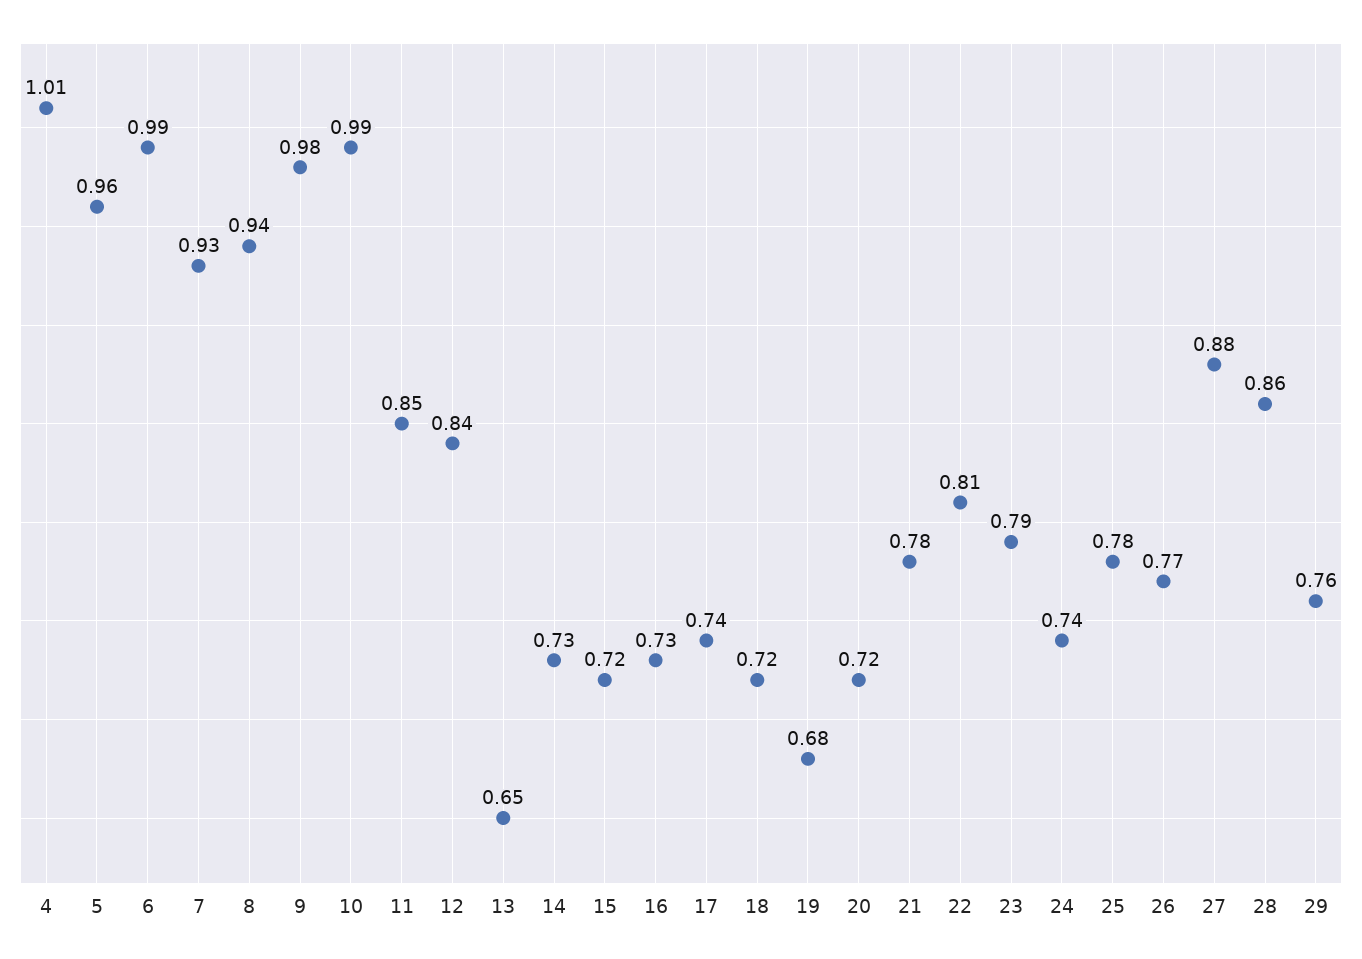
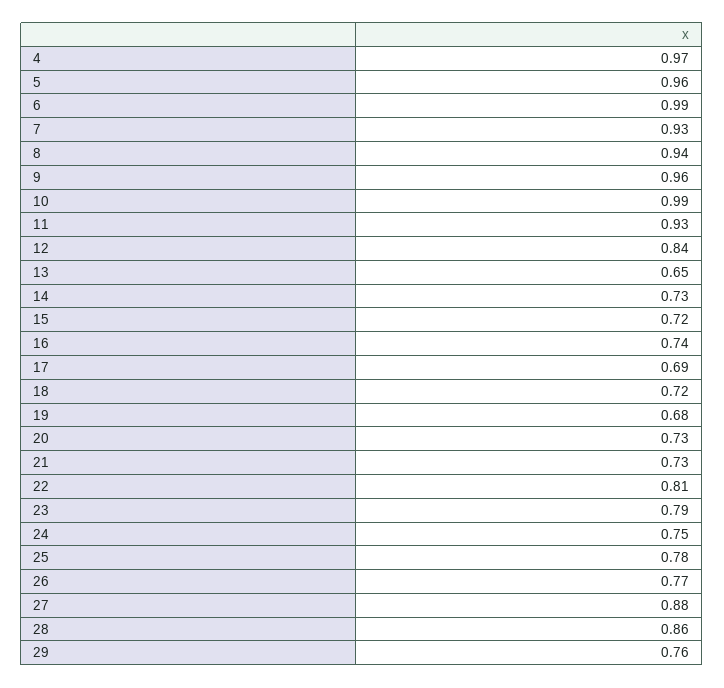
  {
-   "4": 1.01,
+   "4": 0.97,
    "5": 0.96,
    "6": 0.99,
    "7": 0.93,
    "8": 0.94,
-   "9": 0.98,
+   "9": 0.96,
    "10": 0.99,
-   "11": 0.85,
+   "11": 0.93,
    "12": 0.84,
    "13": 0.65,
    "14": 0.73,
    "15": 0.72,
-   "16": 0.73,
+   "16": 0.74,
-   "17": 0.74,
+   "17": 0.69,
    "18": 0.72,
    "19": 0.68,
-   "20": 0.72,
+   "20": 0.73,
-   "21": 0.78,
+   "21": 0.73,
    "22": 0.81,
    "23": 0.79,
-   "24": 0.74,
+   "24": 0.75,
    "25": 0.78,
    "26": 0.77,
    "27": 0.88,
    "28": 0.86,
    "29": 0.76
  }

